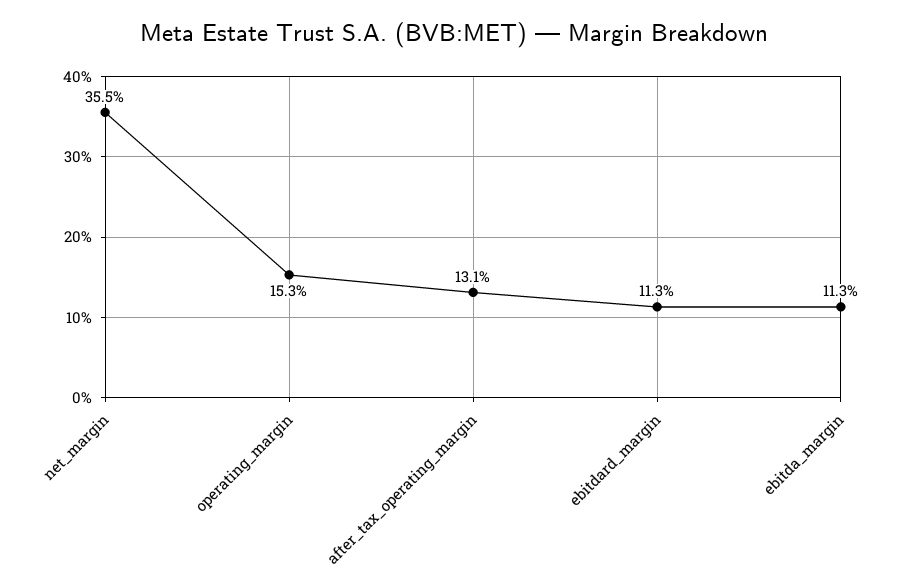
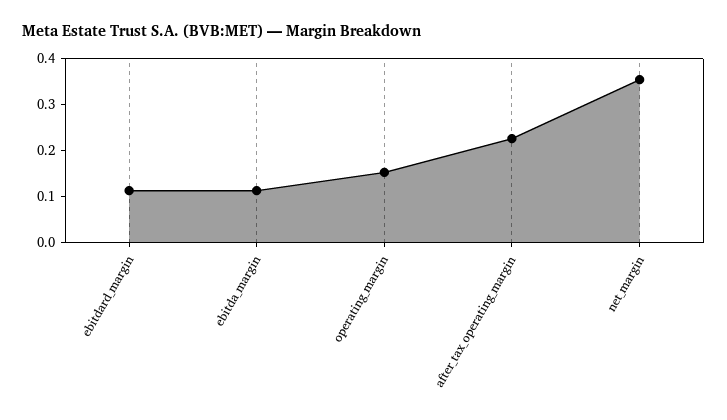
  {
    "net_margin": 0.355,
    "operating_margin": 0.153,
-   "after_tax_operating_margin": 0.131,
+   "after_tax_operating_margin": 0.22,
    "ebitdard_margin": 0.113,
    "ebitda_margin": 0.113
  }

